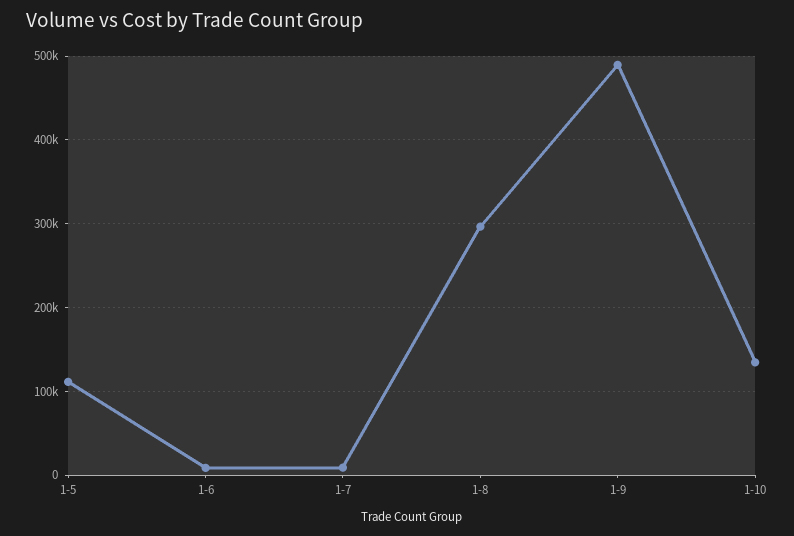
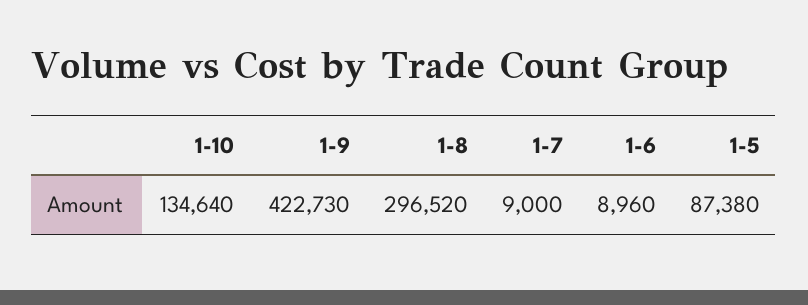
  {
-   "1-5": 110000,
+   "1-5": 87380,
    "1-6": 8960,
    "1-7": 9000,
    "1-8": 296520,
-   "1-9": 490000,
+   "1-9": 422730,
    "1-10": 134640
  }

